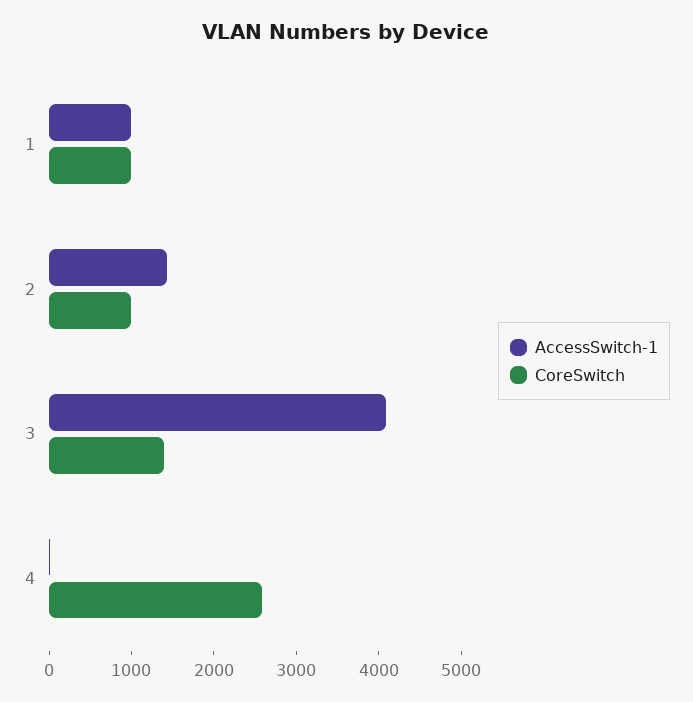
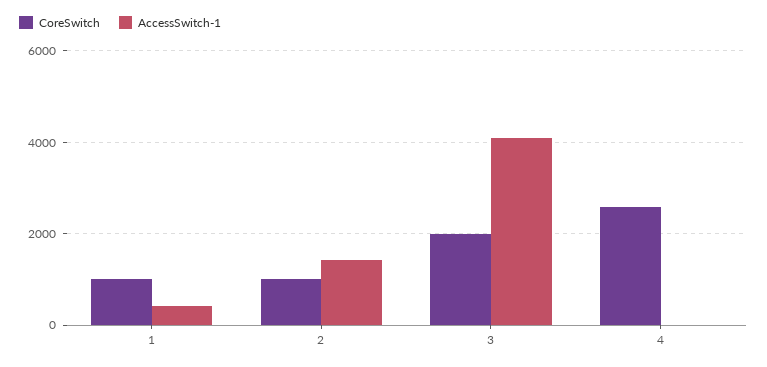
  {
    "AccessSwitch-1": {
-     "1": 1000,
+     "1": 400,
      "2": 1400,
      "3": 4000,
      "4": 0
    },
    "CoreSwitch": {
      "1": 1000,
      "2": 1000,
-     "3": 1400,
+     "3": 2000,
      "4": 2600
    }
  }

